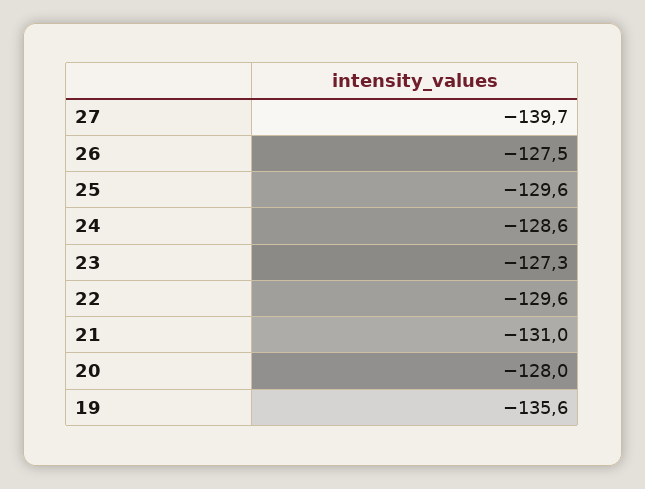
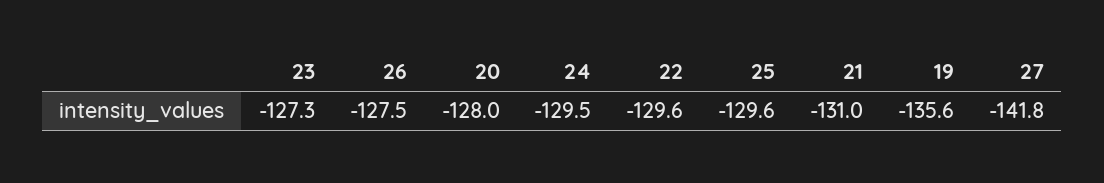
  {
-   "27": -139.7,
+   "27": -141.8,
    "26": -127.5,
    "25": -129.6,
-   "24": -128.6,
+   "24": -129.5,
    "23": -127.3,
    "22": -129.6,
    "21": -131,
    "20": -128,
    "19": -135.6
  }

